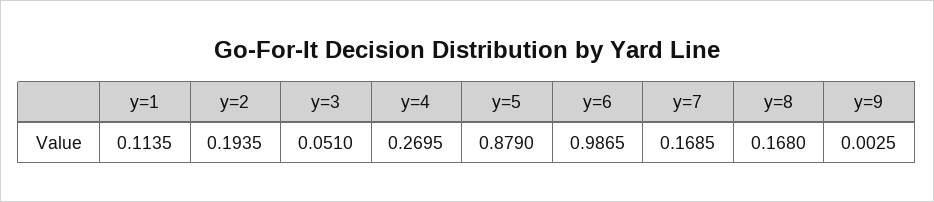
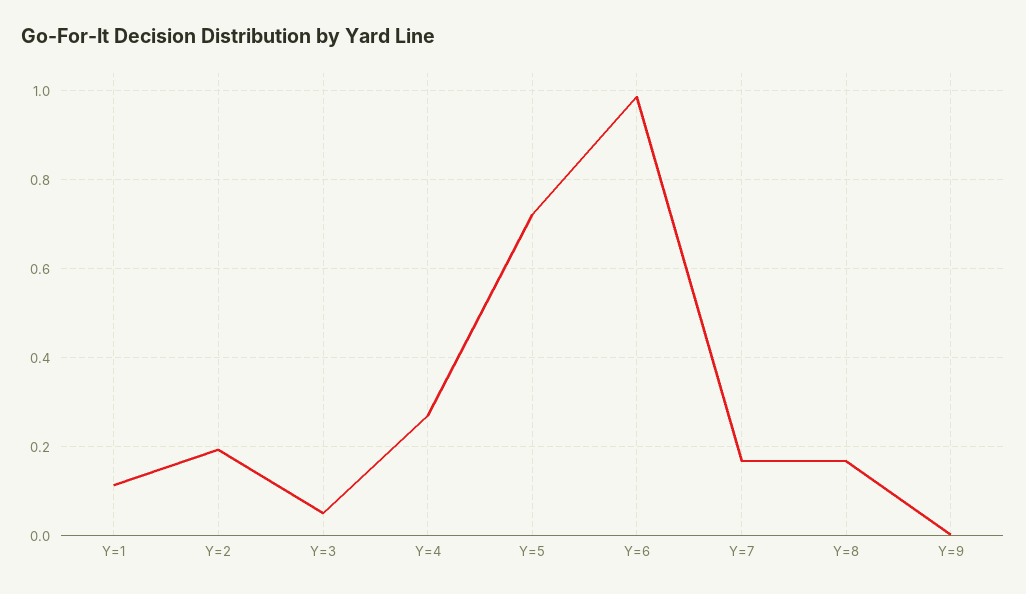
  {
    "y=1": 0.1135,
    "y=2": 0.1935,
    "y=3": 0.051,
    "y=4": 0.2695,
-   "y=5": 0.879,
+   "y=5": 0.72,
    "y=6": 0.9865,
    "y=7": 0.1685,
    "y=8": 0.168,
    "y=9": 0.0025
  }

